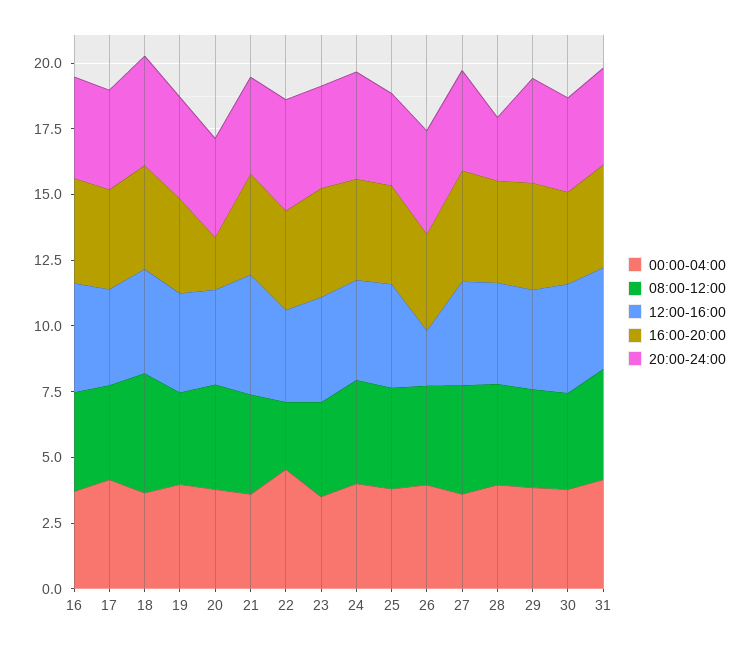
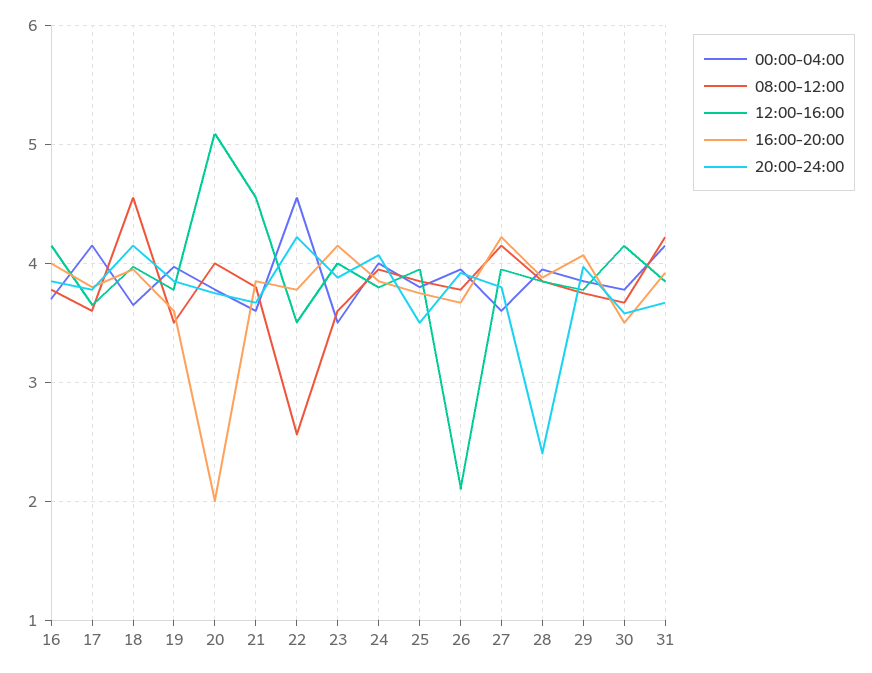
  {
    "00:00-04:00": {
      "16": 3.7,
      "17": 4.2,
      "18": 3.7,
      "19": 4,
      "20": 3.8,
      "21": 3.6,
      "22": 4.6,
      "23": 3.5,
      "24": 4,
      "25": 3.8,
      "26": 4,
      "27": 3.6,
      "28": 4,
      "29": 3.9,
      "30": 3.8,
      "31": 4.2
    },
    "08:00-12:00": {
      "16": 3.8,
      "17": 3.6,
      "18": 4.6,
      "19": 3.5,
      "20": 4,
      "21": 3.8,
      "22": 2.6,
      "23": 3.6,
      "24": 4,
      "25": 3.9,
      "26": 3.8,
      "27": 4.2,
      "28": 3.9,
      "29": 3.8,
      "30": 3.7,
      "31": 4.2
    },
    "12:00-16:00": {
      "16": 4.2,
      "17": 3.7,
      "18": 4,
      "19": 3.8,
-     "20": 3.5,
+     "20": 5.1,
      "21": 4.6,
      "22": 3.5,
      "23": 4,
      "24": 3.8,
      "25": 4,
      "26": 2.1,
      "27": 4,
      "28": 3.9,
      "29": 3.8,
      "30": 4.2,
      "31": 3.9
    },
    "16:00-20:00": {
      "16": 4,
      "17": 3.8,
      "18": 4,
      "19": 3.6,
      "20": 2,
      "21": 3.9,
      "22": 3.8,
      "23": 4.2,
      "24": 3.9,
      "25": 3.8,
      "26": 3.7,
      "27": 4.2,
      "28": 3.9,
      "29": 4.1,
      "30": 3.5,
      "31": 3.9
    },
    "20:00-24:00": {
      "16": 3.9,
      "17": 3.8,
      "18": 4.2,
      "19": 3.9,
      "20": 3.8,
      "21": 3.7,
      "22": 4.2,
      "23": 3.9,
      "24": 4.1,
      "25": 3.5,
      "26": 3.9,
      "27": 3.8,
      "28": 2.4,
      "29": 4,
      "30": 3.6,
      "31": 3.7
    }
  }

